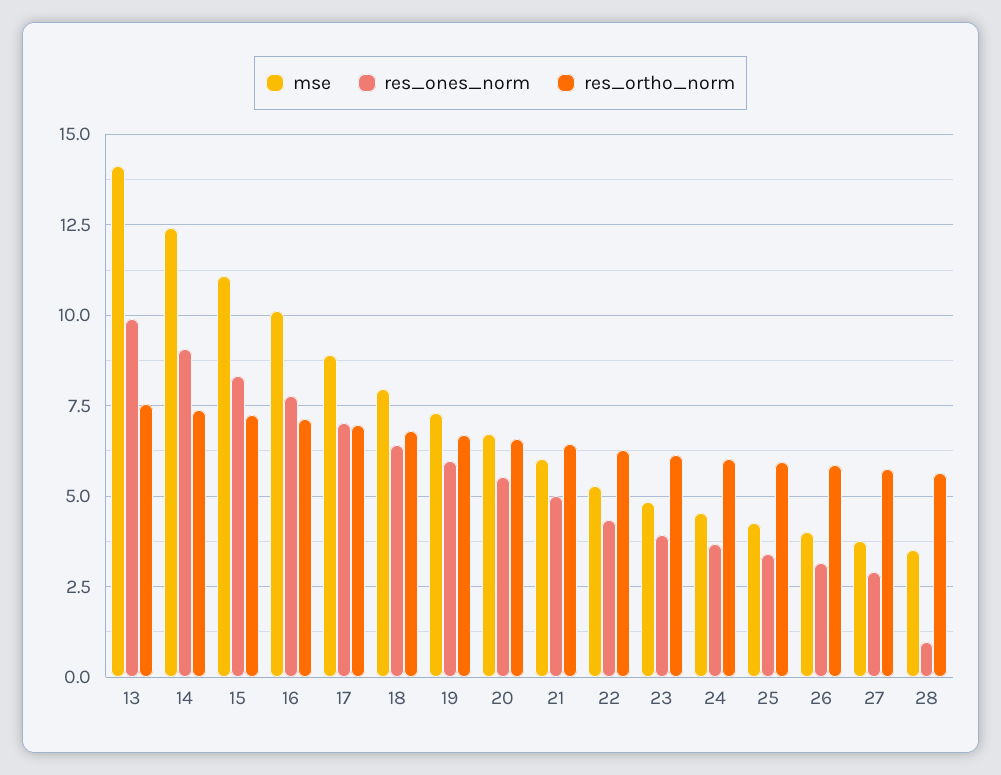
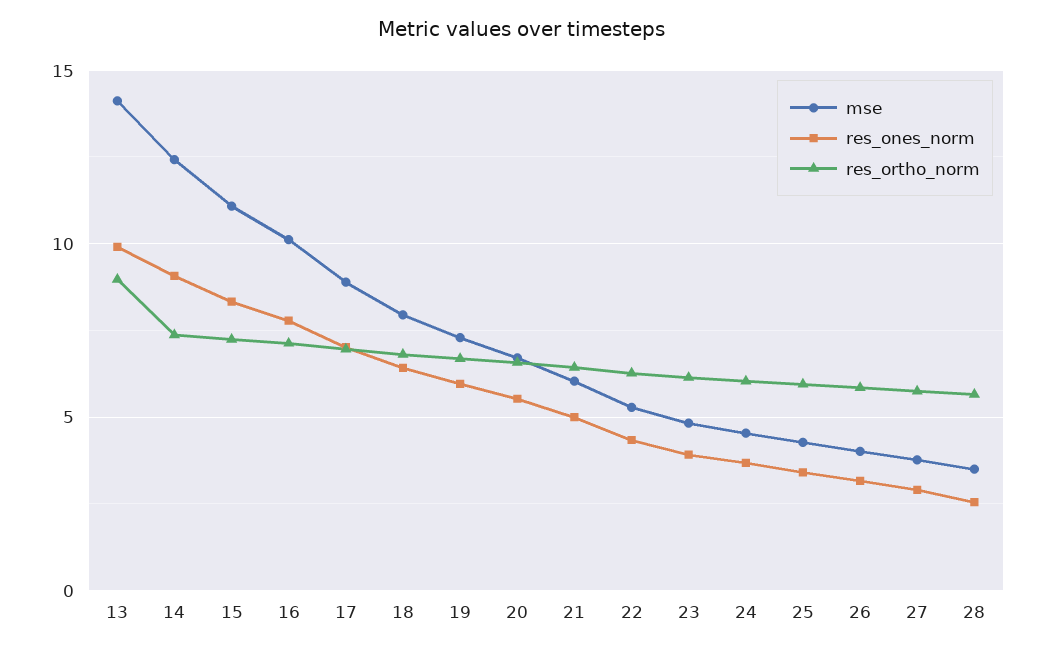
  {
    "mse": {
      "13": 14,
      "14": 12.5,
      "15": 11,
      "16": 10,
      "17": 9,
      "18": 8,
      "19": 7.25,
      "20": 6.75,
      "21": 6,
      "22": 5.25,
      "23": 4.75,
      "24": 4.5,
      "25": 4.25,
      "26": 4,
      "27": 3.75,
      "28": 3.5
    },
    "res_ones_norm": {
      "13": 10,
      "14": 9,
      "15": 8.25,
      "16": 7.75,
      "17": 7,
      "18": 6.5,
      "19": 6,
      "20": 5.5,
      "21": 5,
      "22": 4.25,
      "23": 4,
      "24": 3.75,
      "25": 3.5,
      "26": 3.25,
      "27": 3,
-     "28": 1
+     "28": 2.5
    },
    "res_ortho_norm": {
-     "13": 7.5,
+     "13": 9,
      "14": 7.25,
      "15": 7.25,
      "16": 7.25,
      "17": 7,
      "18": 6.75,
      "19": 6.75,
      "20": 6.5,
      "21": 6.5,
      "22": 6.25,
      "23": 6.25,
      "24": 6,
      "25": 6,
      "26": 5.75,
      "27": 5.75,
      "28": 5.75
    }
  }

